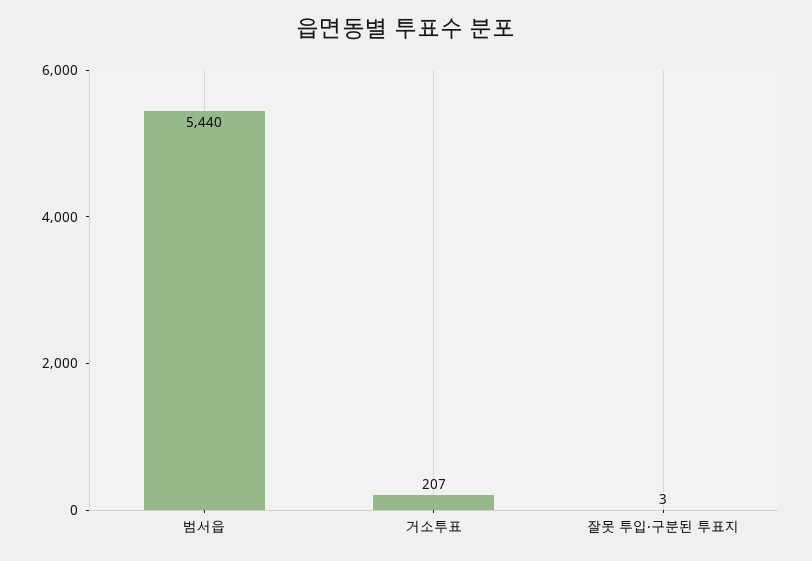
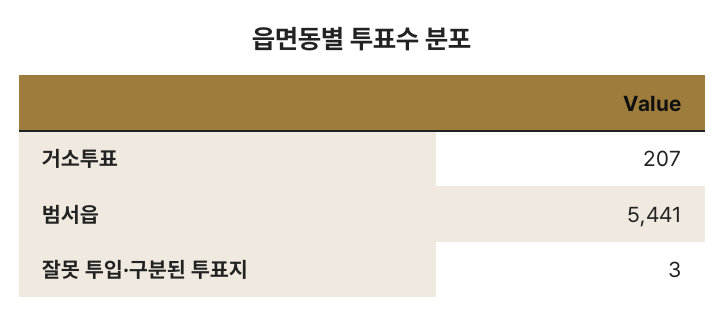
  {
-   "범서읍": 5440,
+   "범서읍": 5441,
    "거소투표": 207,
    "잘못 투입·구분된 투표지": 3
  }

